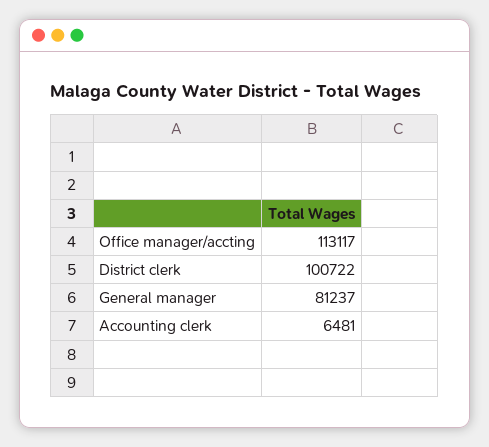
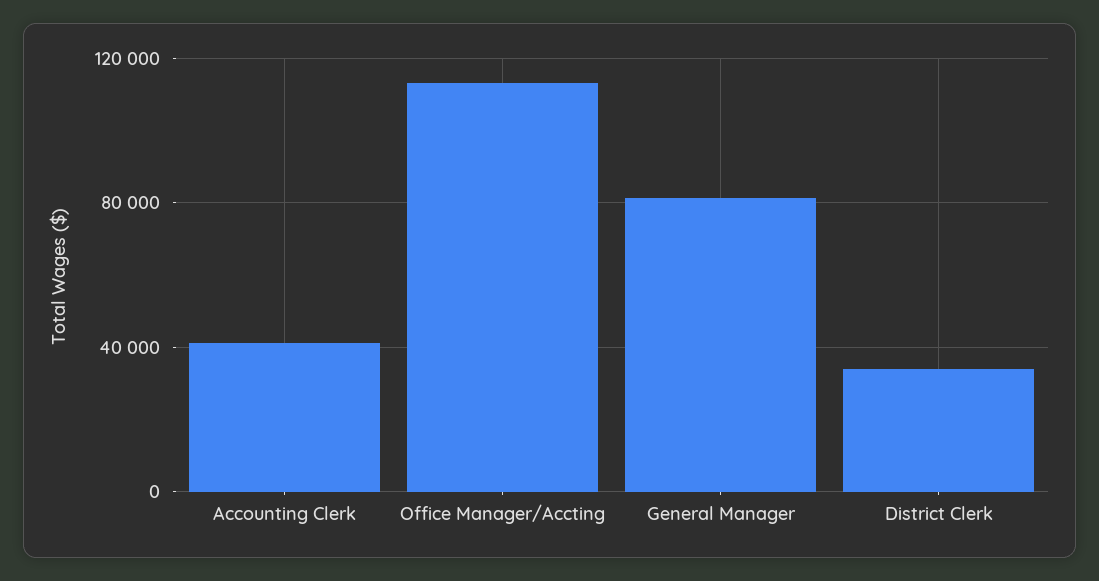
  {
    "Office manager/accting": 113117,
-   "District clerk": 100722,
+   "District clerk": 35000,
    "General manager": 81237,
-   "Accounting clerk": 6481
+   "Accounting clerk": 40000
  }

